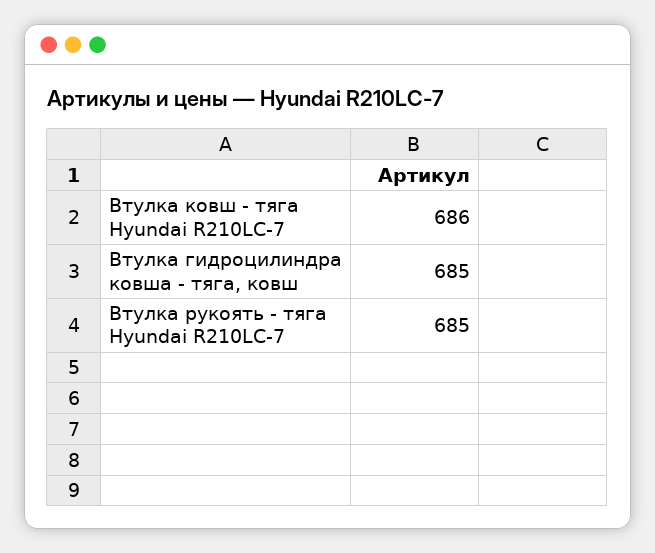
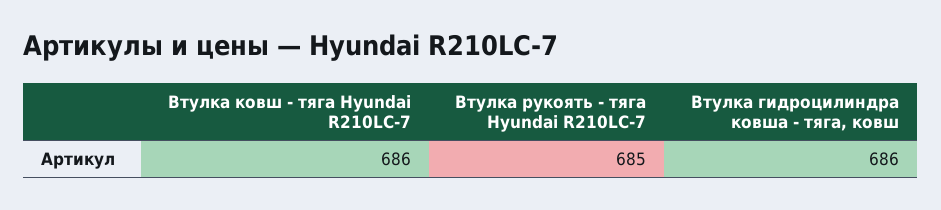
  {
    "Втулка ковш - тяга Hyundai R210LC-7": 686,
-   "Втулка гидроцилиндра ковша - тяга, ковш": 685,
+   "Втулка гидроцилиндра ковша - тяга, ковш": 686,
    "Втулка рукоять - тяга Hyundai R210LC-7": 685
  }

